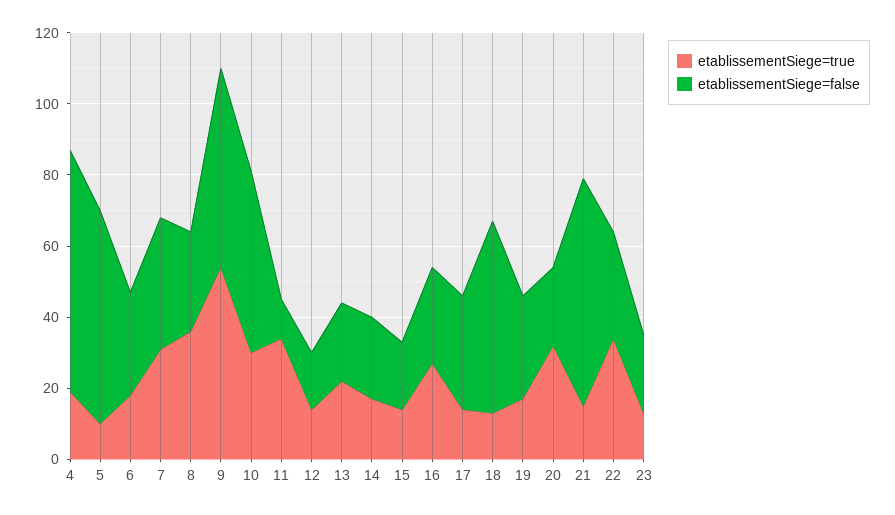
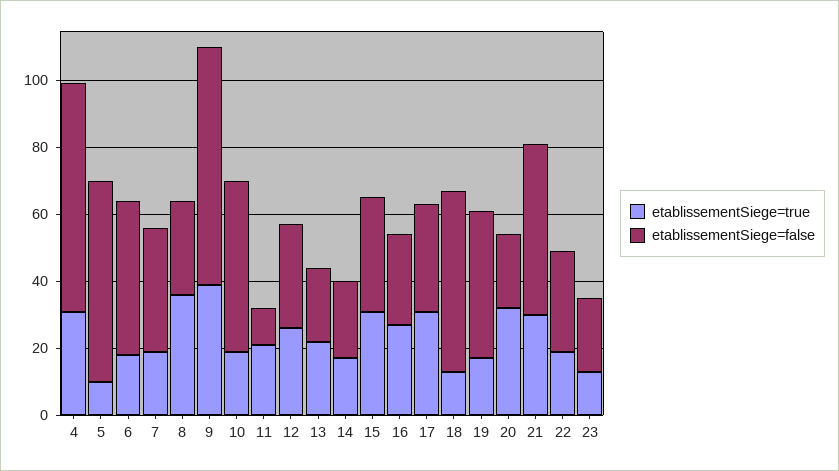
  {
    "etablissementSiege=true": {
-     "4": 20,
+     "4": 30,
      "5": 10,
      "6": 20,
-     "7": 30,
+     "7": 20,
      "8": 35,
-     "9": 55,
+     "9": 40,
-     "10": 30,
+     "10": 20,
-     "11": 35,
+     "11": 20,
-     "12": 15,
+     "12": 25,
      "13": 20,
      "14": 15,
-     "15": 15,
+     "15": 30,
      "16": 25,
-     "17": 15,
+     "17": 30,
      "18": 15,
      "19": 15,
      "20": 30,
-     "21": 15,
+     "21": 30,
-     "22": 35,
+     "22": 20,
      "23": 15
    },
    "etablissementSiege=false": {
      "4": 70,
      "5": 60,
-     "6": 30,
+     "6": 45,
      "7": 35,
      "8": 30,
-     "9": 55,
+     "9": 70,
      "10": 50,
      "11": 10,
-     "12": 15,
+     "12": 30,
      "13": 20,
      "14": 25,
-     "15": 20,
+     "15": 35,
      "16": 25,
      "17": 30,
      "18": 55,
-     "19": 30,
+     "19": 45,
      "20": 20,
-     "21": 65,
+     "21": 50,
      "22": 30,
      "23": 20
    }
  }

